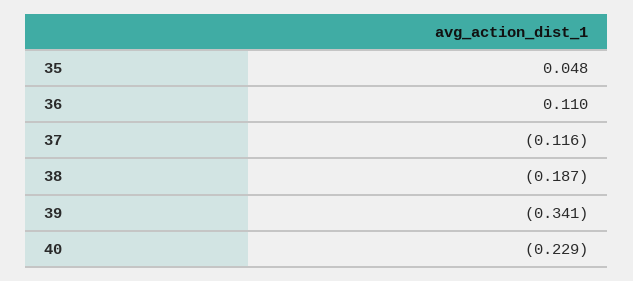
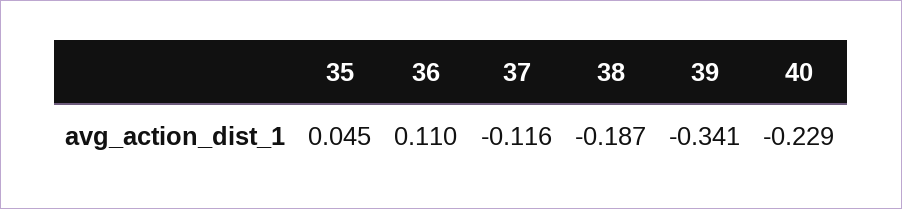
  {
-   "35": 0.048,
+   "35": 0.045,
    "36": 0.11,
    "37": -0.116,
    "38": -0.187,
    "39": -0.341,
    "40": -0.229
  }

